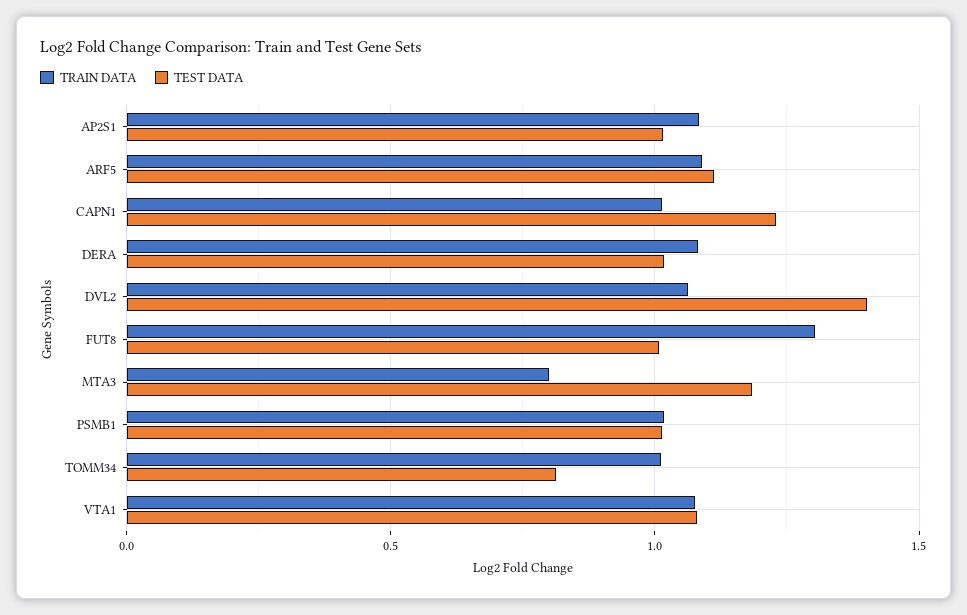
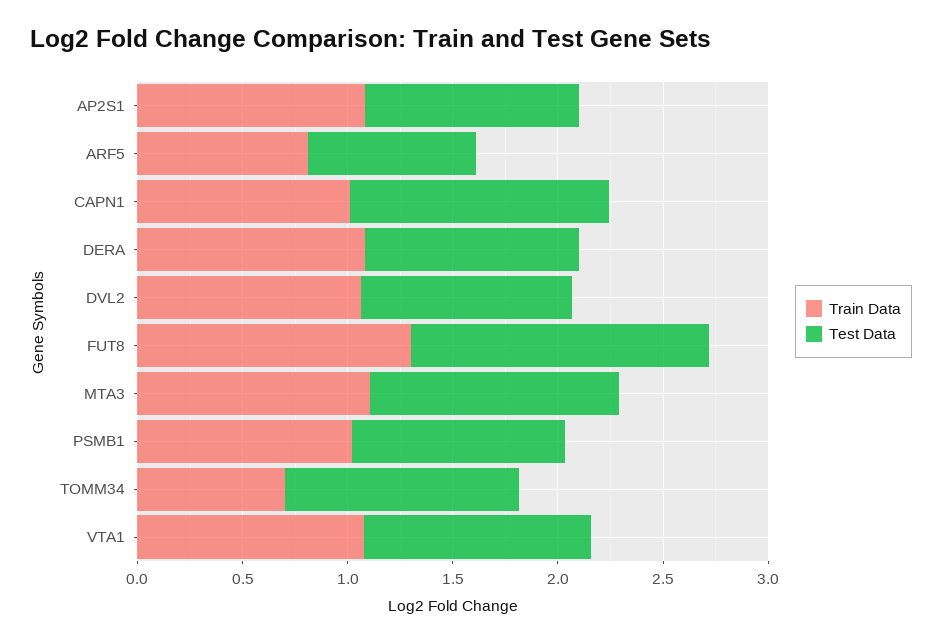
  {
    "TRAIN DATA": {
      "AP2S1": 1.1,
-     "ARF5": 1.1,
+     "ARF5": 0.8,
      "CAPN1": 1,
      "DERA": 1.1,
      "DVL2": 1.05,
      "FUT8": 1.3,
-     "MTA3": 0.8,
+     "MTA3": 1.1,
      "PSMB1": 1,
-     "TOMM34": 1,
+     "TOMM34": 0.7,
      "VTA1": 1.1
    },
    "TEST DATA": {
      "AP2S1": 1,
-     "ARF5": 1.1,
+     "ARF5": 0.8,
      "CAPN1": 1.25,
      "DERA": 1,
-     "DVL2": 1.4,
+     "DVL2": 1,
-     "FUT8": 1,
+     "FUT8": 1.4,
      "MTA3": 1.2,
      "PSMB1": 1,
-     "TOMM34": 0.8,
+     "TOMM34": 1.1,
      "VTA1": 1.1
    }
  }

